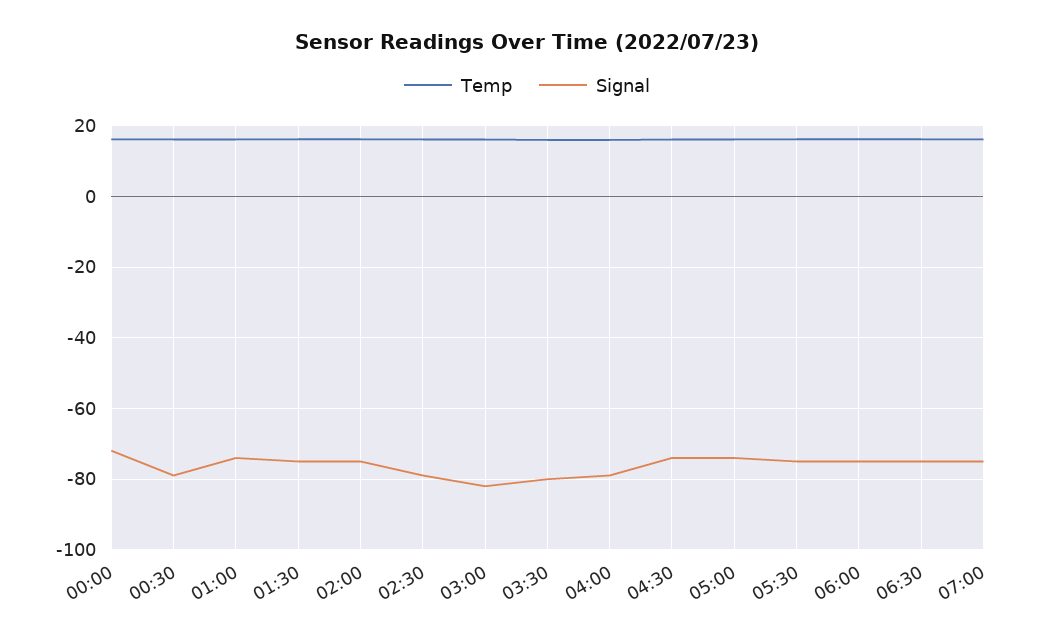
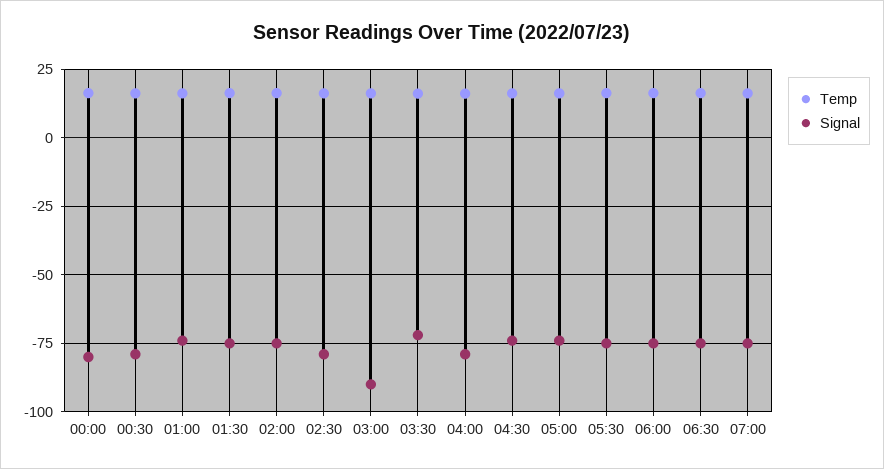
  {
    "Temp": {
      "00:00": 16,
      "00:30": 16,
      "01:00": 16,
      "01:30": 16,
      "02:00": 16,
      "02:30": 16,
      "03:00": 16,
      "03:30": 16,
      "04:00": 16,
      "04:30": 16,
      "05:00": 16,
      "05:30": 16,
      "06:00": 16,
      "06:30": 16,
      "07:00": 16
    },
    "Signal": {
-     "00:00": -72,
+     "00:00": -80,
      "00:30": -80,
      "01:00": -74,
      "01:30": -76,
      "02:00": -76,
      "02:30": -80,
-     "03:00": -82,
+     "03:00": -90,
-     "03:30": -80,
+     "03:30": -72.5,
      "04:00": -80,
      "04:30": -74,
      "05:00": -74,
      "05:30": -76,
      "06:00": -76,
      "06:30": -76,
      "07:00": -76
    }
  }

